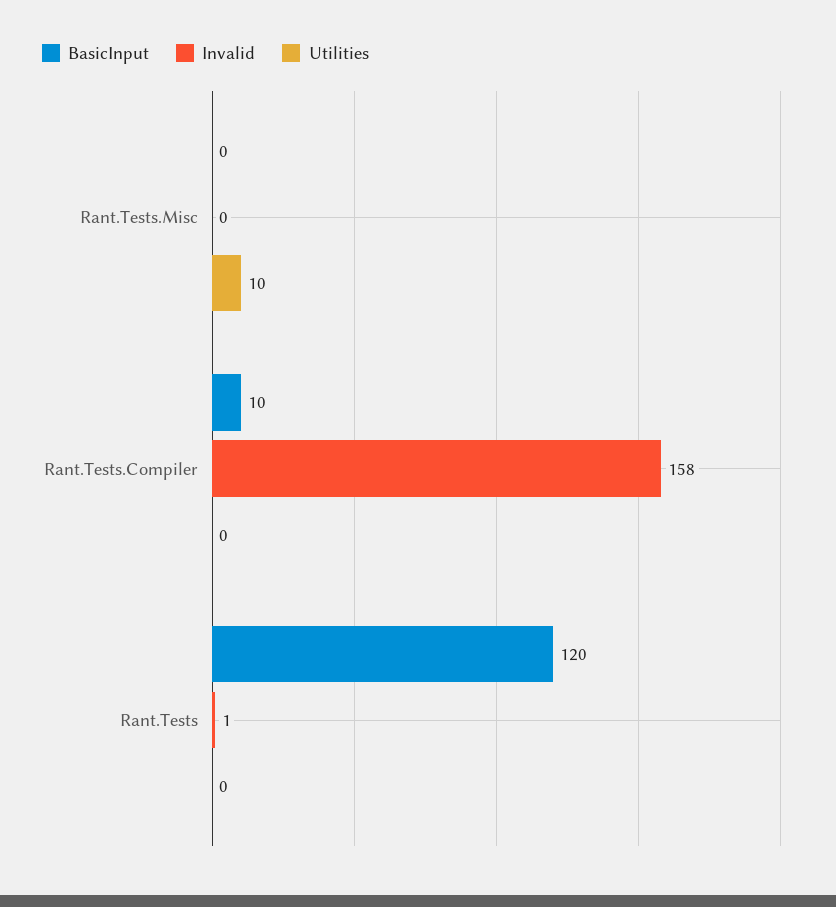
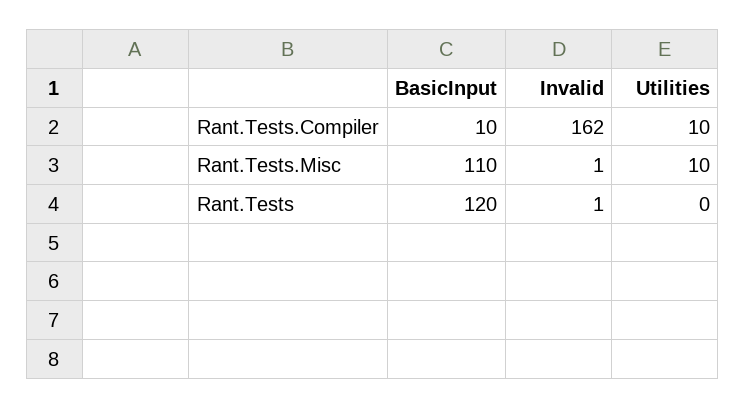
  {
    "BasicInput": {
-     "Rant.Tests.Misc": 0,
+     "Rant.Tests.Misc": 110,
      "Rant.Tests.Compiler": 10,
      "Rant.Tests": 120
    },
    "Invalid": {
-     "Rant.Tests.Misc": 0,
+     "Rant.Tests.Misc": 1,
-     "Rant.Tests.Compiler": 158,
+     "Rant.Tests.Compiler": 162,
      "Rant.Tests": 1
    },
    "Utilities": {
      "Rant.Tests.Misc": 10,
-     "Rant.Tests.Compiler": 0,
+     "Rant.Tests.Compiler": 10,
      "Rant.Tests": 0
    }
  }

